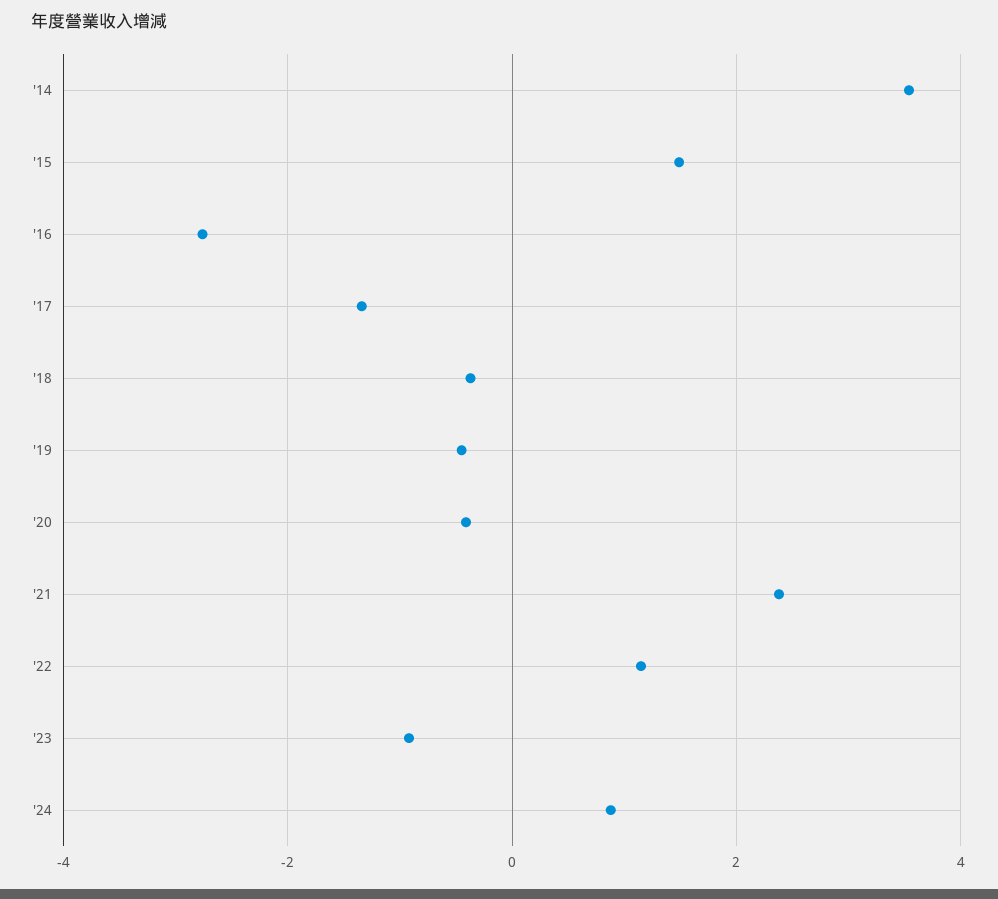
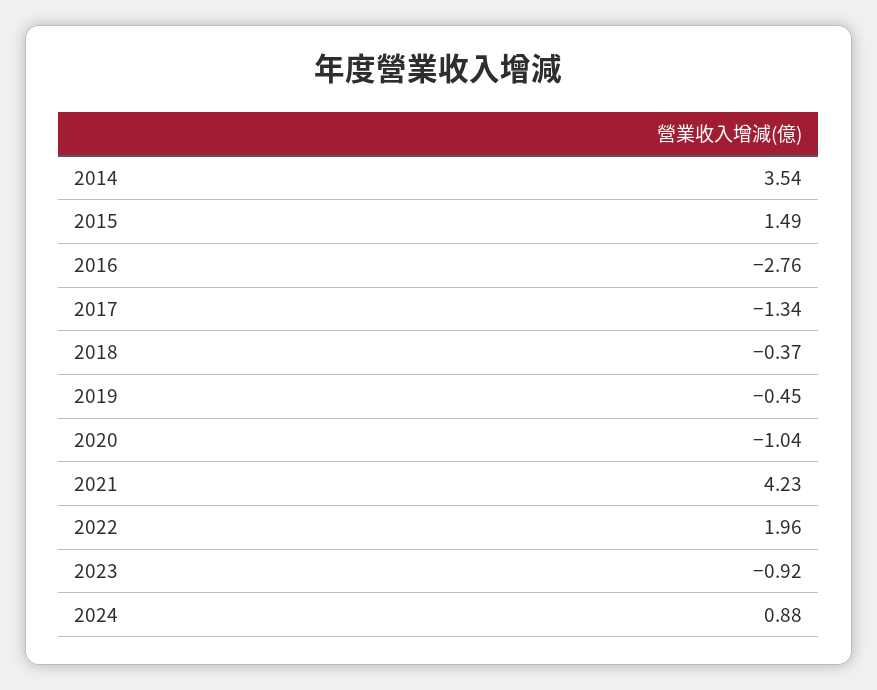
  {
    "'14": 3.54,
    "'15": 1.49,
    "'16": -2.76,
    "'17": -1.34,
    "'18": -0.37,
    "'19": -0.45,
-   "'20": -0.4,
+   "'20": -1.04,
-   "'21": 2.4,
+   "'21": 4.23,
-   "'22": 1.2,
+   "'22": 1.96,
    "'23": -0.92,
    "'24": 0.88
  }

